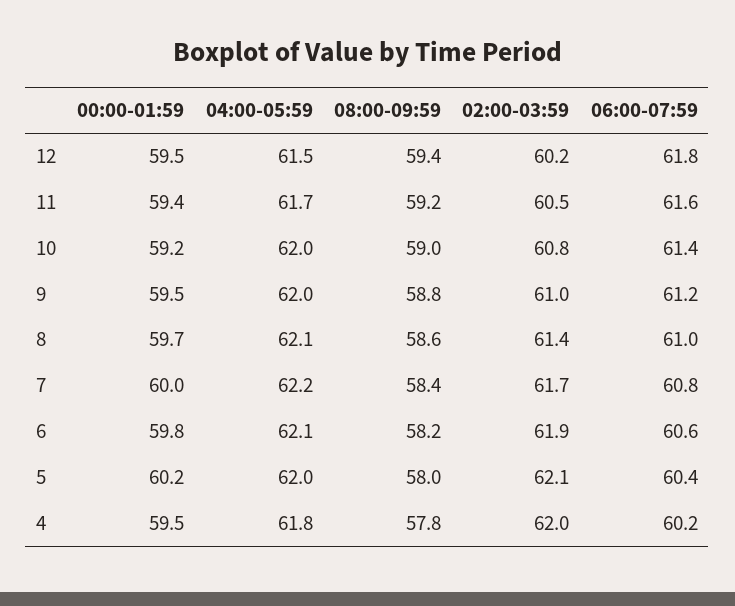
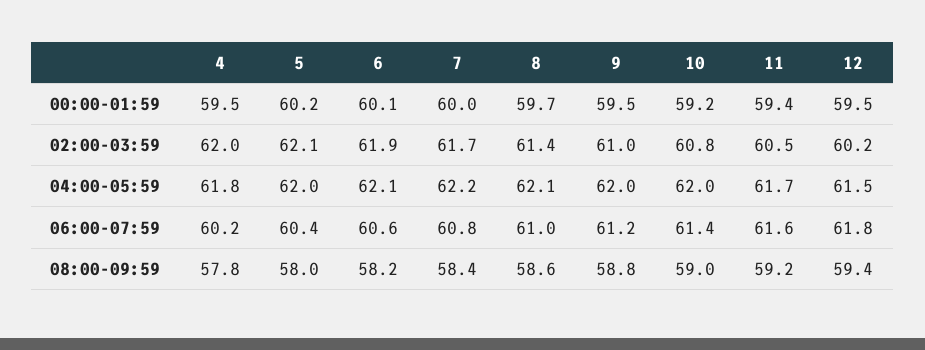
  {
    "00:00-01:59": {
      "12": 59.5,
      "11": 59.4,
      "10": 59.2,
      "9": 59.5,
      "8": 59.7,
      "7": 60,
-     "6": 59.8,
+     "6": 60.1,
      "5": 60.2,
      "4": 59.5
    },
    "04:00-05:59": {
      "12": 61.5,
      "11": 61.7,
      "10": 62,
      "9": 62,
      "8": 62.1,
      "7": 62.2,
      "6": 62.1,
      "5": 62,
      "4": 61.8
    },
    "08:00-09:59": {
      "12": 59.4,
      "11": 59.2,
      "10": 59,
      "9": 58.8,
      "8": 58.6,
      "7": 58.4,
      "6": 58.2,
      "5": 58,
      "4": 57.8
    },
    "02:00-03:59": {
      "12": 60.2,
      "11": 60.5,
      "10": 60.8,
      "9": 61,
      "8": 61.4,
      "7": 61.7,
      "6": 61.9,
      "5": 62.1,
      "4": 62
    },
    "06:00-07:59": {
      "12": 61.8,
      "11": 61.6,
      "10": 61.4,
      "9": 61.2,
      "8": 61,
      "7": 60.8,
      "6": 60.6,
      "5": 60.4,
      "4": 60.2
    }
  }

